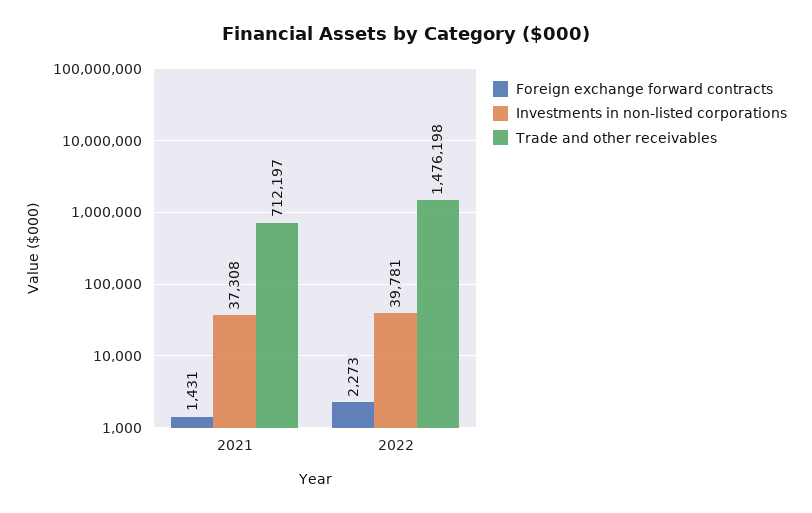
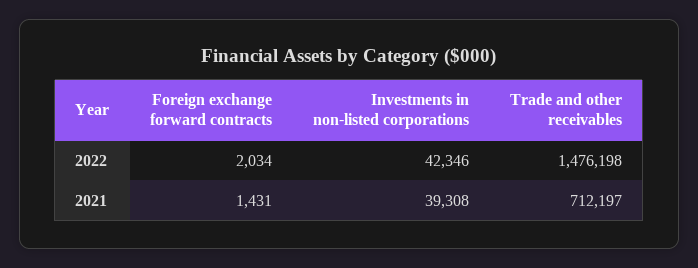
  {
    "Foreign exchange forward contracts": {
      "2021": 1431,
-     "2022": 2273
+     "2022": 2034
    },
    "Investments in non-listed corporations": {
-     "2021": 37308,
+     "2021": 39308,
-     "2022": 39781
+     "2022": 42346
    },
    "Trade and other receivables": {
      "2021": 712197,
      "2022": 1476198
    }
  }

